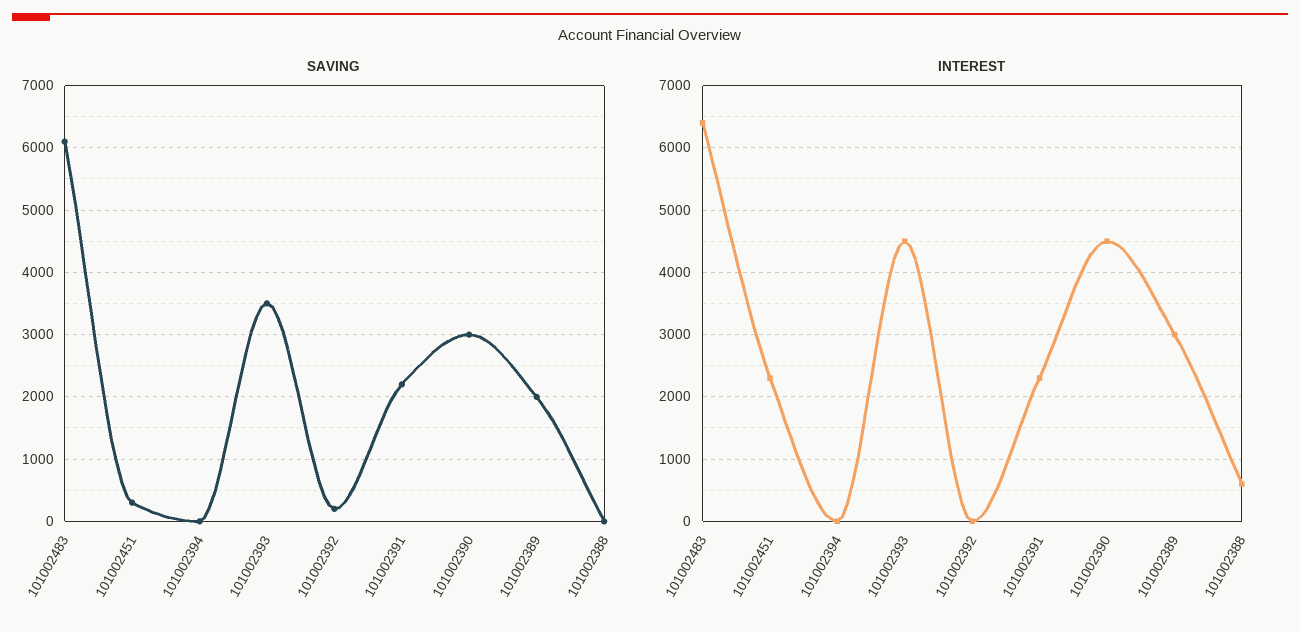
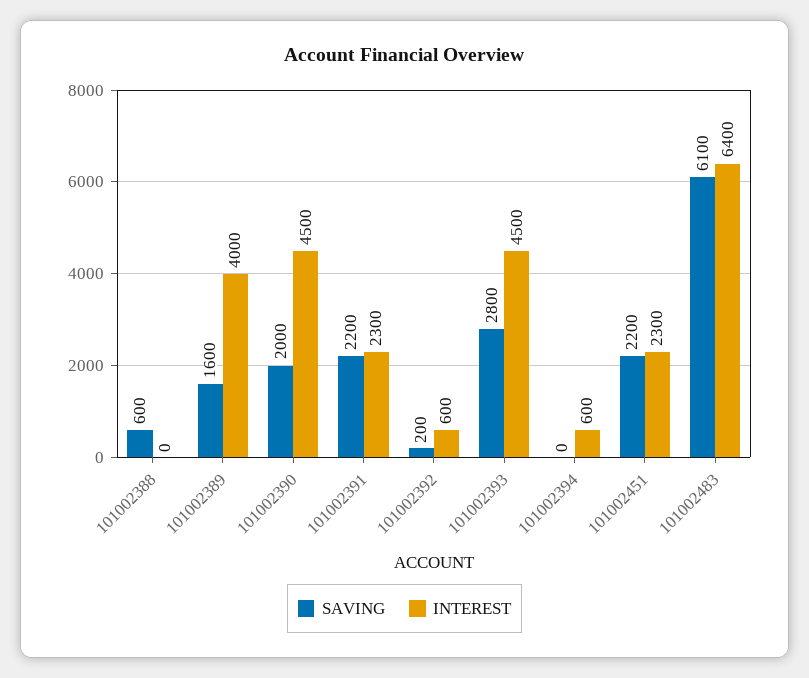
  {
    "SAVING": {
      "101002483": 6100,
-     "101002451": 300,
+     "101002451": 2200,
      "101002394": 0,
-     "101002393": 3500,
+     "101002393": 2800,
      "101002392": 200,
      "101002391": 2200,
-     "101002390": 3000,
+     "101002390": 2000,
-     "101002389": 2000,
+     "101002389": 1600,
-     "101002388": 0
+     "101002388": 600
    },
    "INTEREST": {
      "101002483": 6400,
      "101002451": 2300,
-     "101002394": 0,
+     "101002394": 600,
      "101002393": 4500,
-     "101002392": 0,
+     "101002392": 600,
      "101002391": 2300,
      "101002390": 4500,
-     "101002389": 3000,
+     "101002389": 4000,
-     "101002388": 600
+     "101002388": 0
    }
  }

